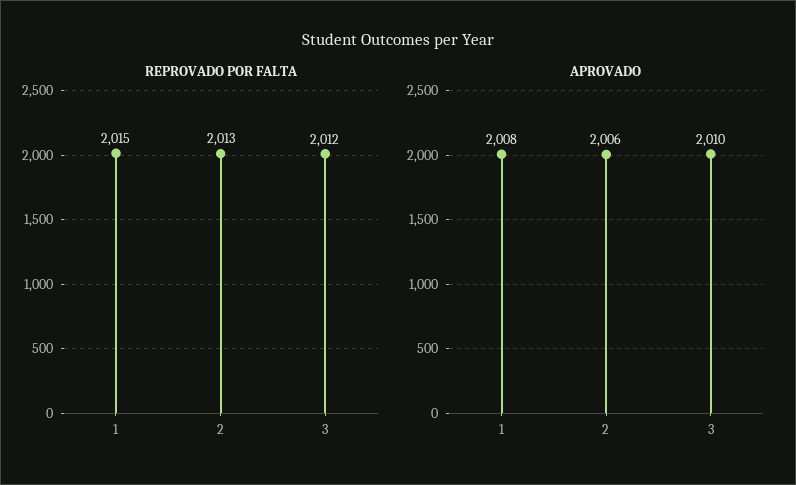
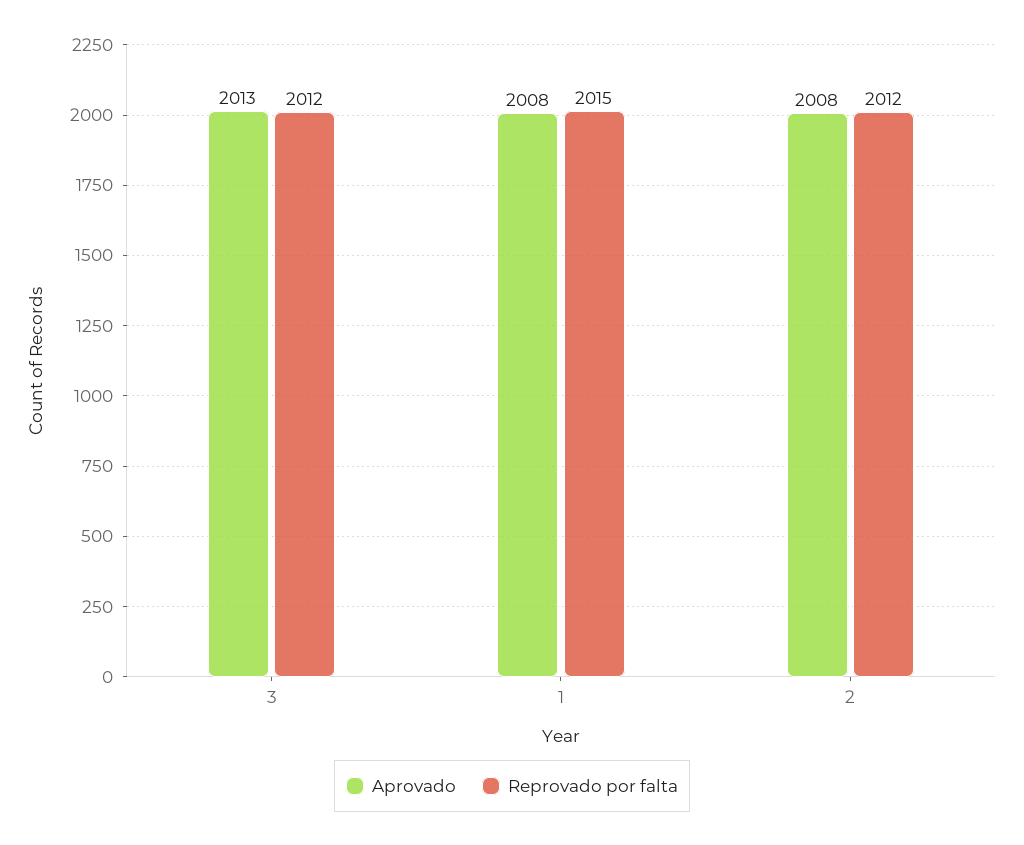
  {
    "REPROVADO POR FALTA": {
      "1": 2015,
-     "2": 2013,
+     "2": 2012,
      "3": 2012
    },
    "APROVADO": {
      "1": 2008,
-     "2": 2006,
+     "2": 2008,
-     "3": 2010
+     "3": 2013
    }
  }

